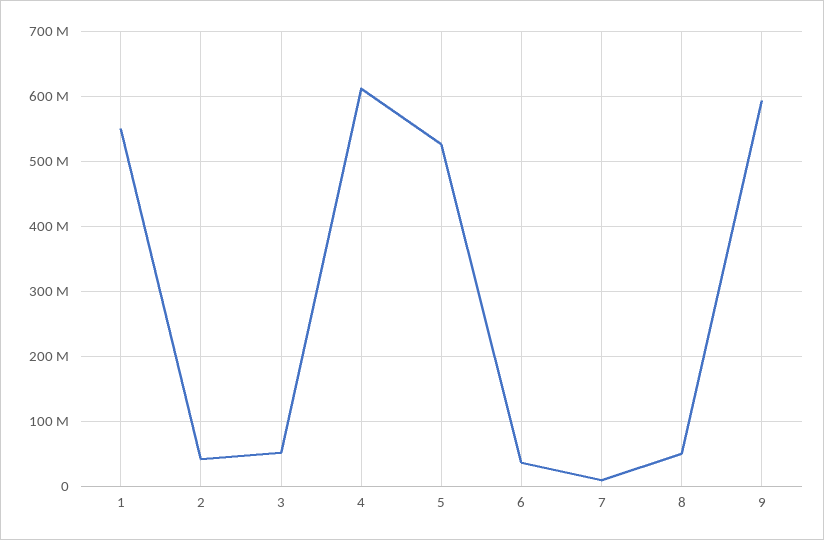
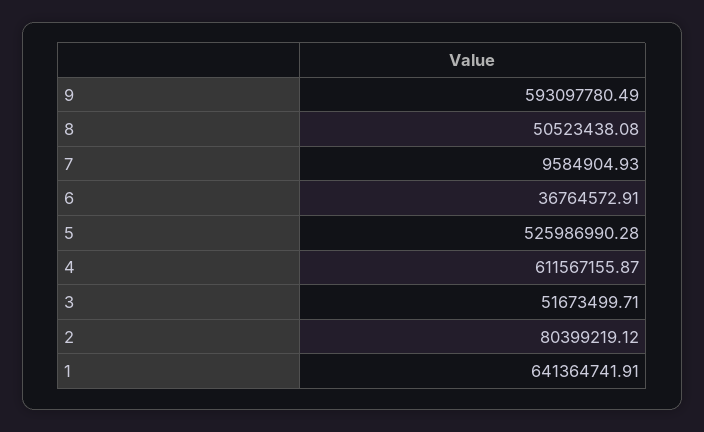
  {
-   "1": 550000000,
+   "1": 641364741.91,
-   "2": 40000000,
+   "2": 80399219.12,
    "3": 51673499.71,
    "4": 611567155.87,
    "5": 525986990.28,
    "6": 36764572.91,
    "7": 9584904.93,
    "8": 50523438.08,
    "9": 593097780.49
  }

